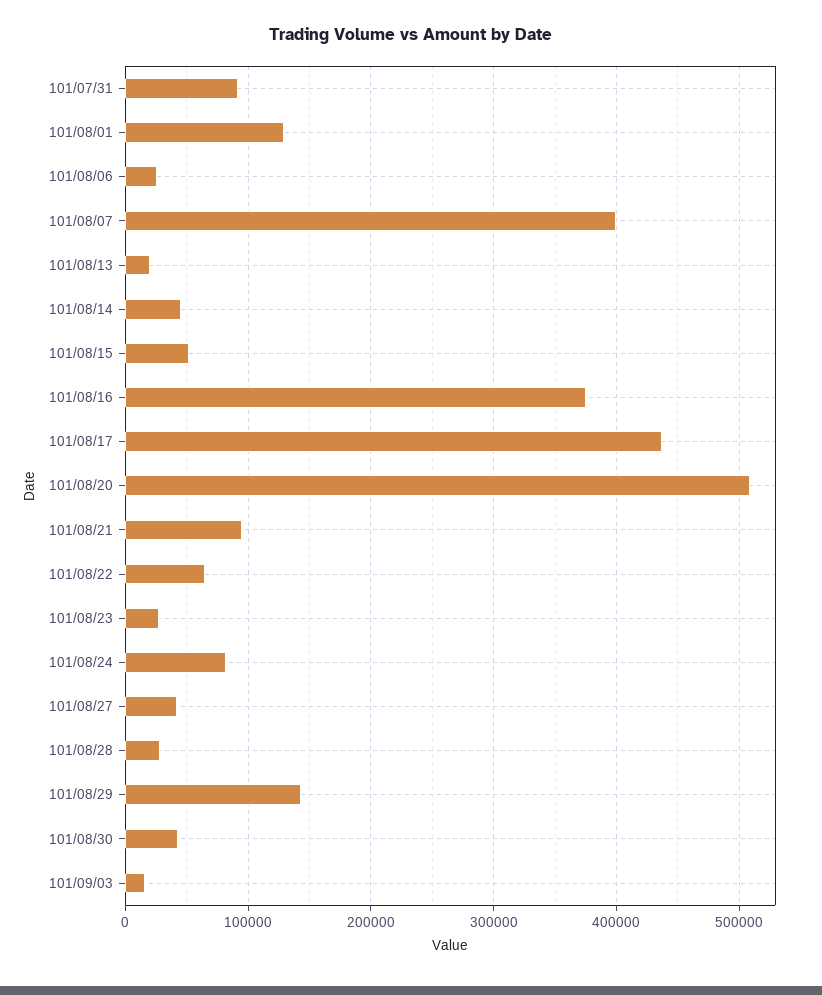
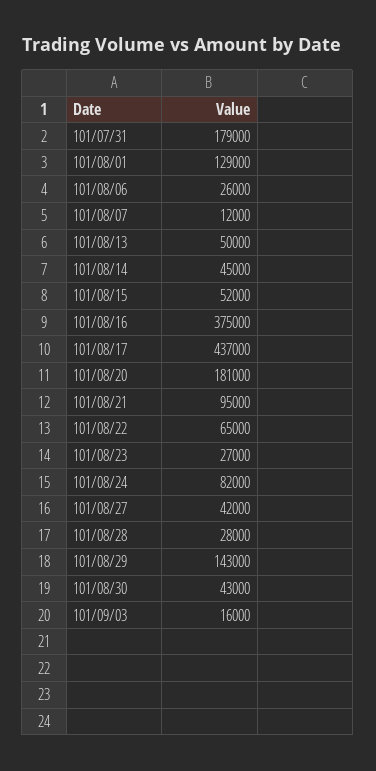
  {
-   "101/07/31": 90000,
+   "101/07/31": 179000,
    "101/08/01": 129000,
    "101/08/06": 26000,
-   "101/08/07": 400000,
+   "101/08/07": 12000,
-   "101/08/13": 20000,
+   "101/08/13": 50000,
    "101/08/14": 45000,
    "101/08/15": 52000,
    "101/08/16": 375000,
    "101/08/17": 437000,
-   "101/08/20": 510000,
+   "101/08/20": 181000,
    "101/08/21": 95000,
    "101/08/22": 65000,
    "101/08/23": 27000,
    "101/08/24": 82000,
    "101/08/27": 42000,
    "101/08/28": 28000,
    "101/08/29": 143000,
    "101/08/30": 43000,
    "101/09/03": 16000
  }

